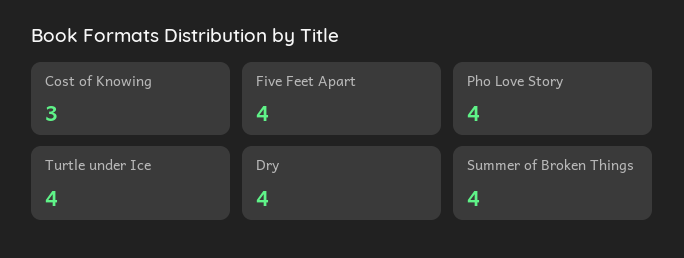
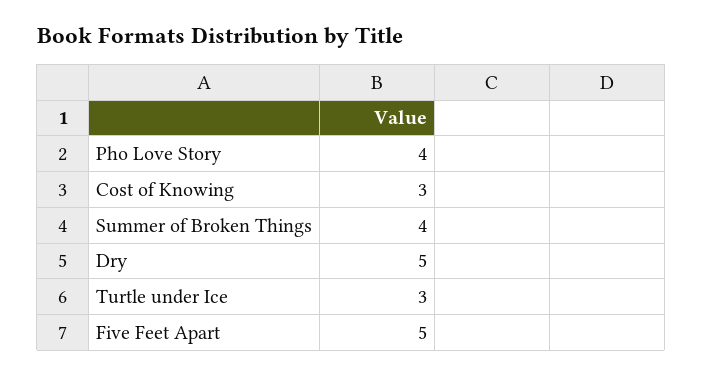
  {
    "Cost of Knowing": 3,
-   "Five Feet Apart": 4,
+   "Five Feet Apart": 5,
    "Pho Love Story": 4,
-   "Turtle under Ice": 4,
+   "Turtle under Ice": 3,
-   "Dry": 4,
+   "Dry": 5,
    "Summer of Broken Things": 4
  }

